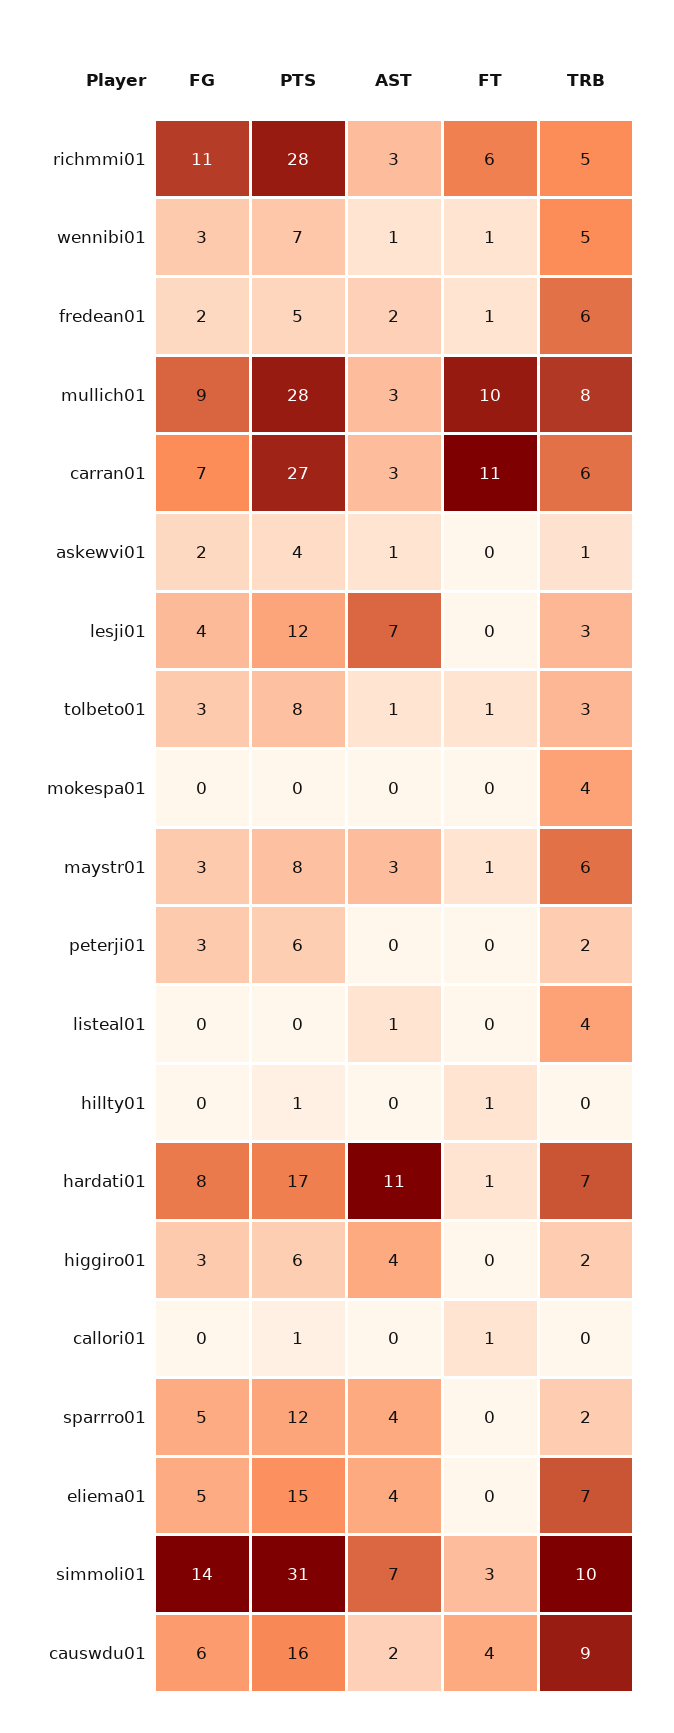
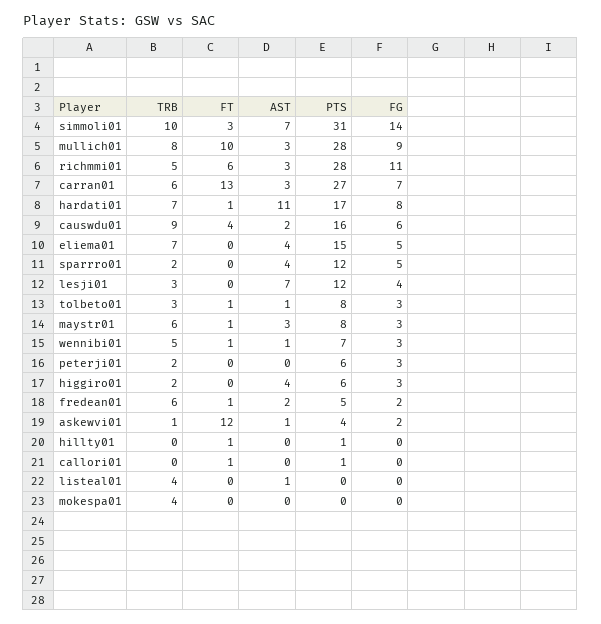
  {
    "FG": {
      "richmmi01": 11,
      "wennibi01": 3,
      "fredean01": 2,
      "mullich01": 9,
      "carran01": 7,
      "askewvi01": 2,
      "lesji01": 4,
      "tolbeto01": 3,
      "mokespa01": 0,
      "maystr01": 3,
      "peterji01": 3,
      "listeal01": 0,
      "hillty01": 0,
      "hardati01": 8,
      "higgiro01": 3,
      "callori01": 0,
      "sparrro01": 5,
      "eliema01": 5,
      "simmoli01": 14,
      "causwdu01": 6
    },
    "PTS": {
      "richmmi01": 28,
      "wennibi01": 7,
      "fredean01": 5,
      "mullich01": 28,
      "carran01": 27,
      "askewvi01": 4,
      "lesji01": 12,
      "tolbeto01": 8,
      "mokespa01": 0,
      "maystr01": 8,
      "peterji01": 6,
      "listeal01": 0,
      "hillty01": 1,
      "hardati01": 17,
      "higgiro01": 6,
      "callori01": 1,
      "sparrro01": 12,
      "eliema01": 15,
      "simmoli01": 31,
      "causwdu01": 16
    },
    "AST": {
      "richmmi01": 3,
      "wennibi01": 1,
      "fredean01": 2,
      "mullich01": 3,
      "carran01": 3,
      "askewvi01": 1,
      "lesji01": 7,
      "tolbeto01": 1,
      "mokespa01": 0,
      "maystr01": 3,
      "peterji01": 0,
      "listeal01": 1,
      "hillty01": 0,
      "hardati01": 11,
      "higgiro01": 4,
      "callori01": 0,
      "sparrro01": 4,
      "eliema01": 4,
      "simmoli01": 7,
      "causwdu01": 2
    },
    "FT": {
      "richmmi01": 6,
      "wennibi01": 1,
      "fredean01": 1,
      "mullich01": 10,
-     "carran01": 11,
+     "carran01": 13,
-     "askewvi01": 0,
+     "askewvi01": 12,
      "lesji01": 0,
      "tolbeto01": 1,
      "mokespa01": 0,
      "maystr01": 1,
      "peterji01": 0,
      "listeal01": 0,
      "hillty01": 1,
      "hardati01": 1,
      "higgiro01": 0,
      "callori01": 1,
      "sparrro01": 0,
      "eliema01": 0,
      "simmoli01": 3,
      "causwdu01": 4
    },
    "TRB": {
      "richmmi01": 5,
      "wennibi01": 5,
      "fredean01": 6,
      "mullich01": 8,
      "carran01": 6,
      "askewvi01": 1,
      "lesji01": 3,
      "tolbeto01": 3,
      "mokespa01": 4,
      "maystr01": 6,
      "peterji01": 2,
      "listeal01": 4,
      "hillty01": 0,
      "hardati01": 7,
      "higgiro01": 2,
      "callori01": 0,
      "sparrro01": 2,
      "eliema01": 7,
      "simmoli01": 10,
      "causwdu01": 9
    }
  }

